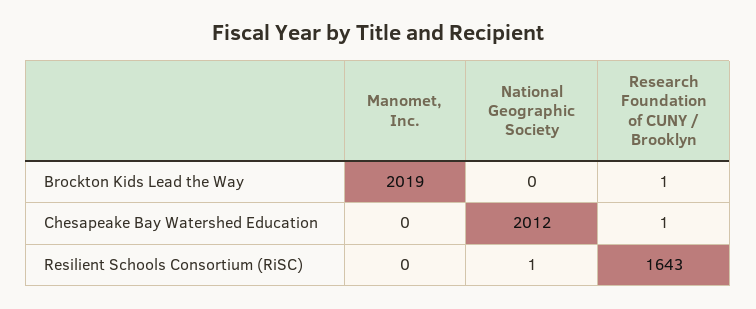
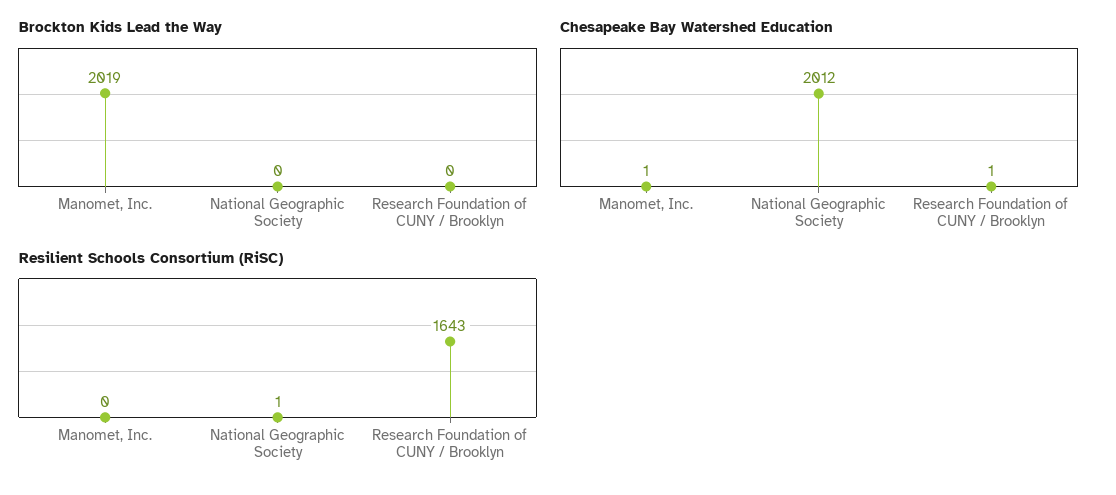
  {
    "Brockton Kids Lead the Way": {
      "Manomet, Inc.": 2019,
      "National Geographic Society": 0,
-     "Research Foundation of CUNY / Brooklyn": 1
+     "Research Foundation of CUNY / Brooklyn": 0
    },
    "Chesapeake Bay Watershed Education": {
-     "Manomet, Inc.": 0,
+     "Manomet, Inc.": 1,
      "National Geographic Society": 2012,
      "Research Foundation of CUNY / Brooklyn": 1
    },
    "Resilient Schools Consortium (RiSC)": {
      "Manomet, Inc.": 0,
      "National Geographic Society": 1,
      "Research Foundation of CUNY / Brooklyn": 1643
    }
  }

